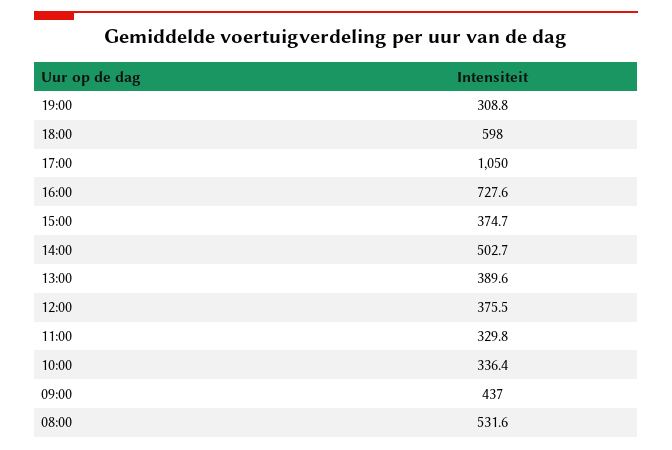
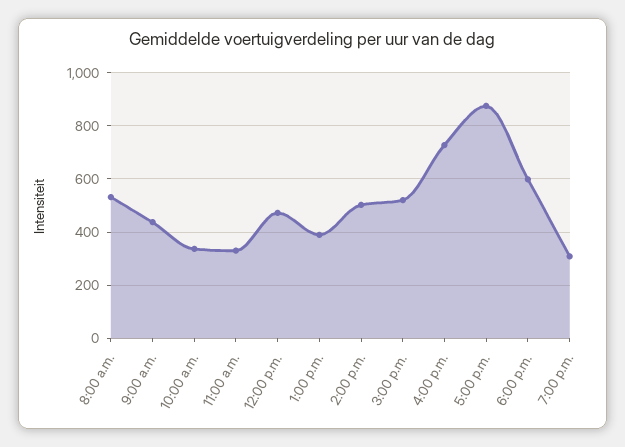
  {
    "19:00": 308.8,
    "18:00": 598,
-   "17:00": 1050,
+   "17:00": 875,
    "16:00": 727.6,
-   "15:00": 374.7,
+   "15:00": 525,
    "14:00": 502.7,
    "13:00": 389.6,
-   "12:00": 375.5,
+   "12:00": 475,
    "11:00": 329.8,
    "10:00": 336.4,
    "09:00": 437,
    "08:00": 531.6
  }

